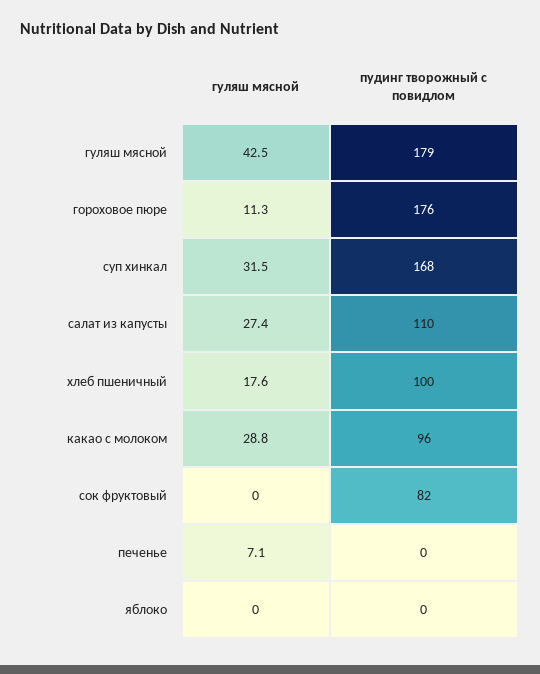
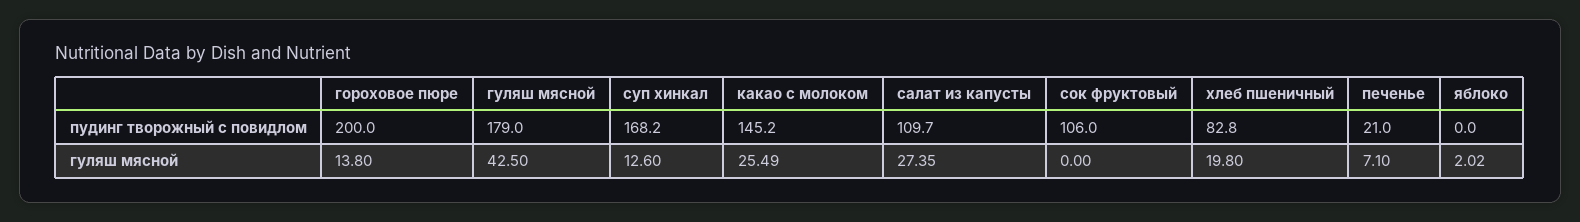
  {
    "гуляш мясной": {
      "гуляш мясной": 42.5,
-     "гороховое пюре": 11.3,
+     "гороховое пюре": 13.8,
-     "суп хинкал": 31.5,
+     "суп хинкал": 12.6,
      "салат из капусты": 27.35,
-     "хлеб пшеничный": 17.6,
+     "хлеб пшеничный": 19.8,
-     "какао с молоком": 28.8,
+     "какао с молоком": 25.49,
      "сок фруктовый": 0,
      "печенье": 7.1,
-     "яблоко": 0
+     "яблоко": 2.02
    },
    "пудинг творожный с повидлом": {
      "гуляш мясной": 179,
-     "гороховое пюре": 176,
+     "гороховое пюре": 200,
      "суп хинкал": 168.2,
      "салат из капусты": 109.7,
-     "хлеб пшеничный": 100,
+     "хлеб пшеничный": 82.8,
-     "какао с молоком": 96,
+     "какао с молоком": 145.2,
-     "сок фруктовый": 82,
+     "сок фруктовый": 106,
-     "печенье": 0,
+     "печенье": 21,
      "яблоко": 0
    }
  }

